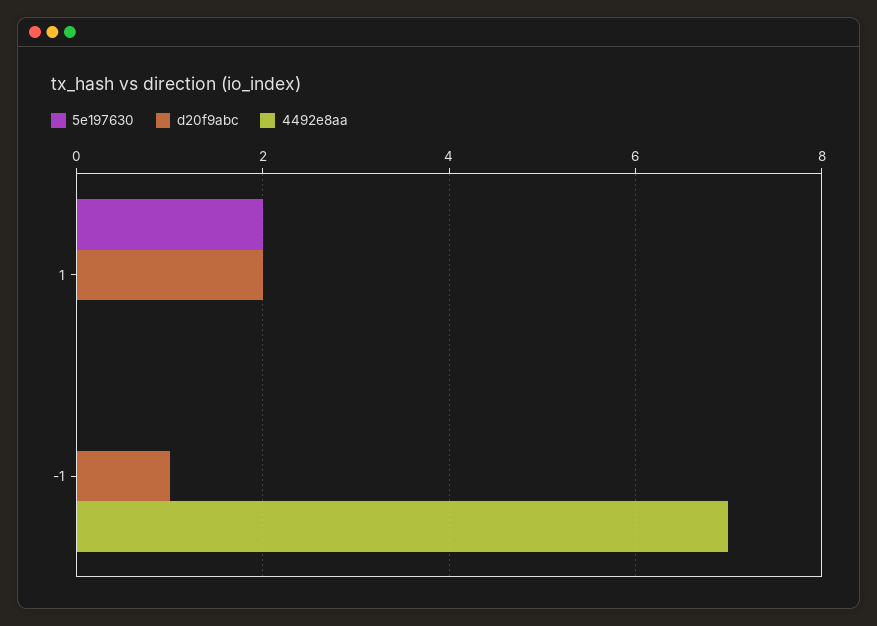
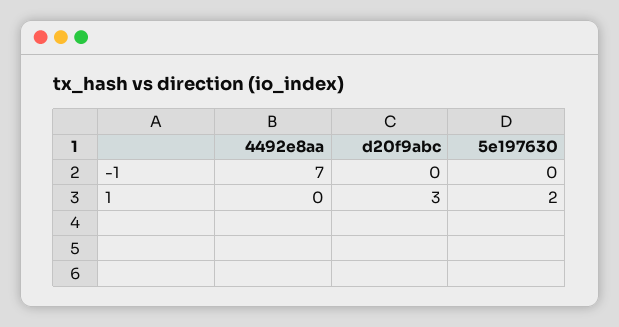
  {
    "5e197630": {
      "1": 2,
      "-1": 0
    },
    "d20f9abc": {
-     "1": 2,
+     "1": 3,
-     "-1": 1
+     "-1": 0
    },
    "4492e8aa": {
      "1": 0,
      "-1": 7
    }
  }

